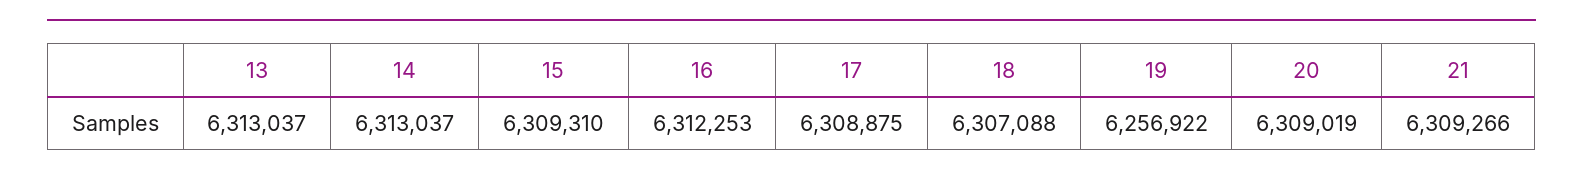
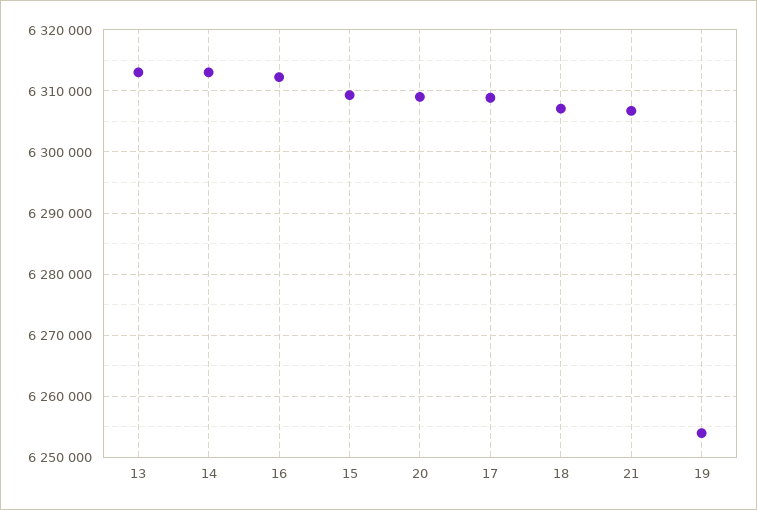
  {
    "13": 6313037,
    "14": 6313037,
    "15": 6309310,
    "16": 6312253,
    "17": 6308875,
    "18": 6307088,
-   "19": 6256922,
+   "19": 6254000,
    "20": 6309019,
-   "21": 6309266
+   "21": 6307000
  }

